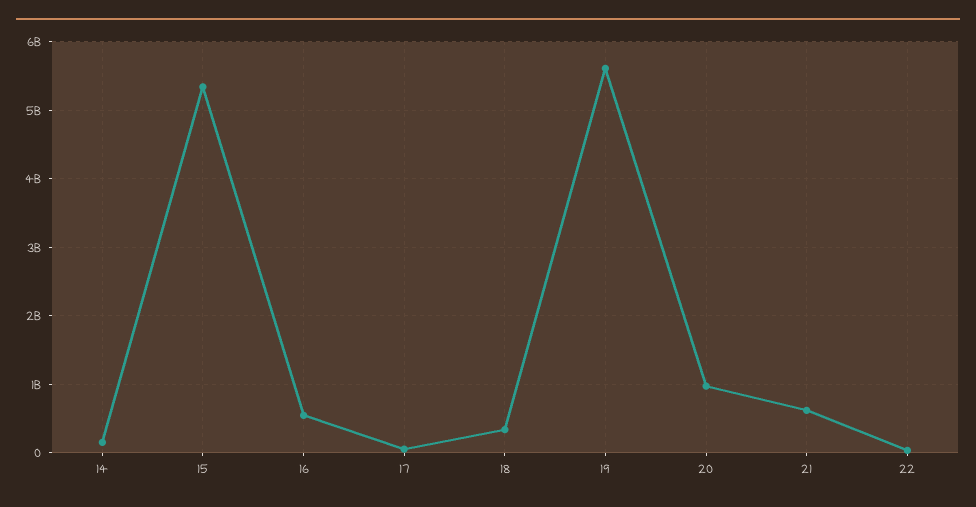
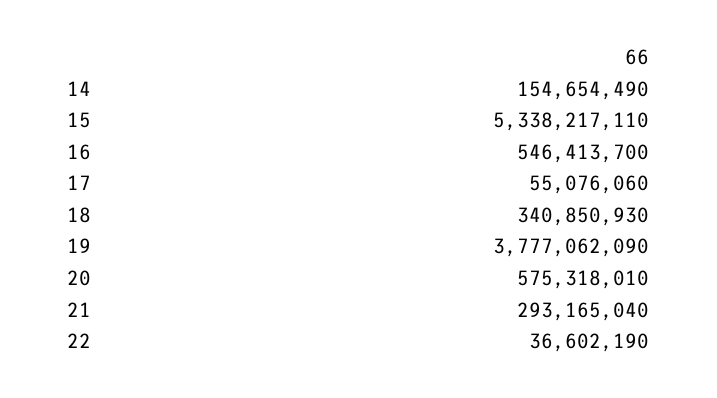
  {
    "14": 154654490,
    "15": 5338217110,
    "16": 546413700,
    "17": 55076060,
    "18": 340850930,
-   "19": 5600000000,
+   "19": 3777062090,
-   "20": 1000000000,
+   "20": 575318010,
-   "21": 600000000,
+   "21": 293165040,
    "22": 36602190
  }

